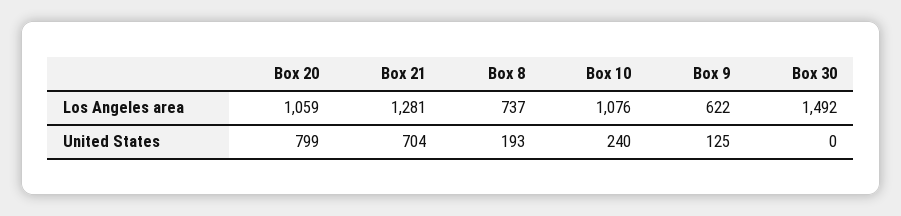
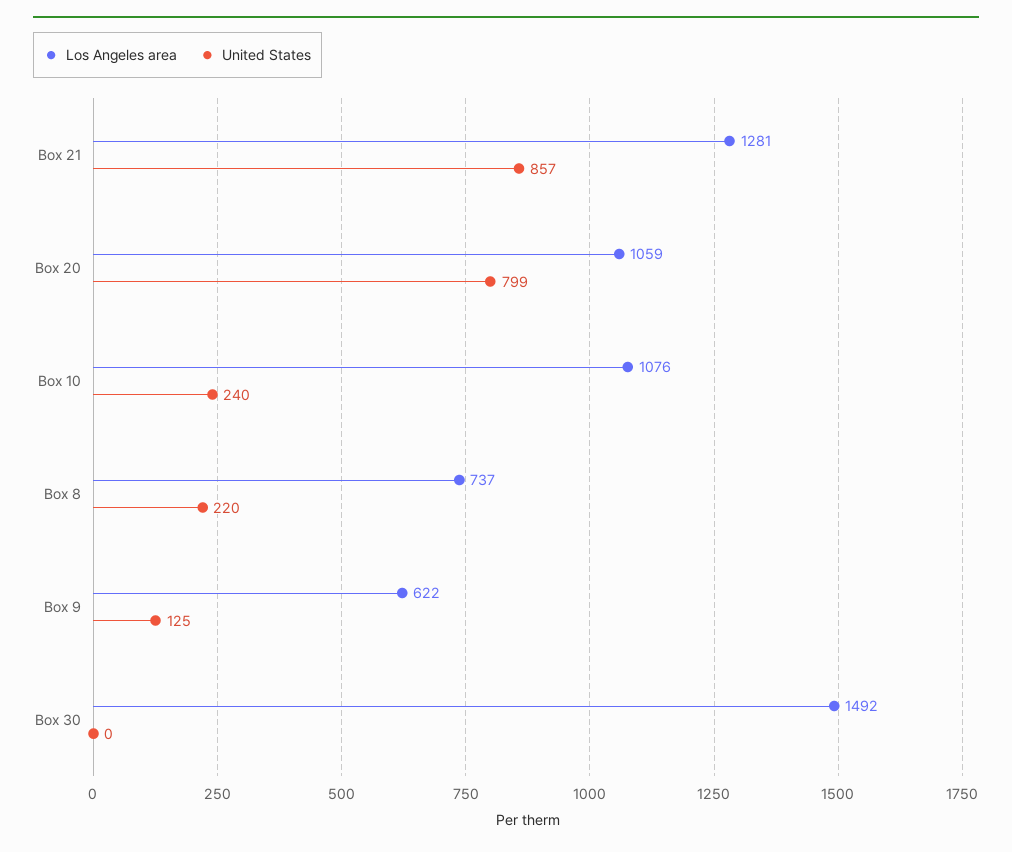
  {
    "Los Angeles area": {
      "Box 20": 1059,
      "Box 21": 1281,
      "Box 8": 737,
      "Box 10": 1076,
      "Box 9": 622,
      "Box 30": 1492
    },
    "United States": {
      "Box 20": 799,
-     "Box 21": 704,
+     "Box 21": 857,
-     "Box 8": 193,
+     "Box 8": 220,
      "Box 10": 240,
      "Box 9": 125,
      "Box 30": 0
    }
  }

